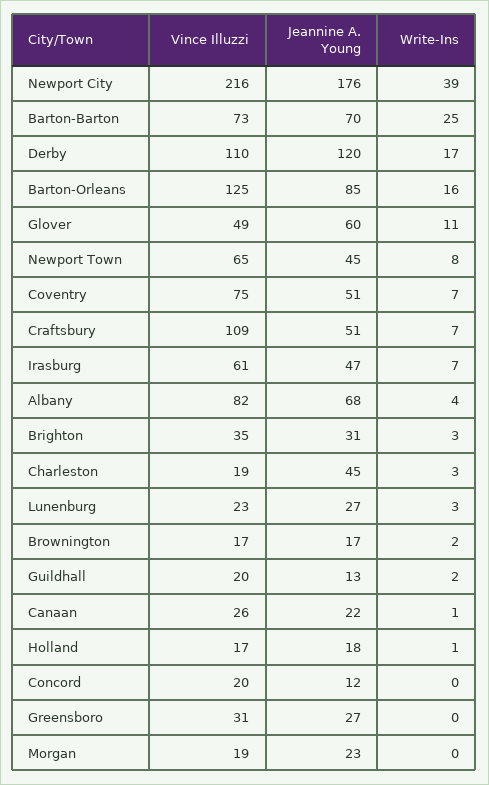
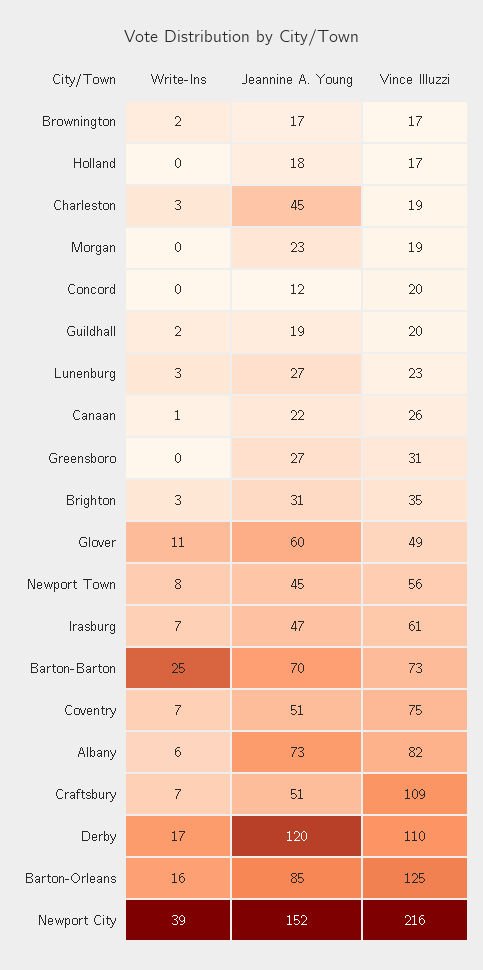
  {
    "Vince Illuzzi": {
      "Newport City": 216,
      "Barton-Barton": 73,
      "Derby": 110,
      "Barton-Orleans": 125,
      "Glover": 49,
-     "Newport Town": 65,
+     "Newport Town": 56,
      "Coventry": 75,
      "Craftsbury": 109,
      "Irasburg": 61,
      "Albany": 82,
      "Brighton": 35,
      "Charleston": 19,
      "Lunenburg": 23,
      "Brownington": 17,
      "Guildhall": 20,
      "Canaan": 26,
      "Holland": 17,
      "Concord": 20,
      "Greensboro": 31,
      "Morgan": 19
    },
    "Jeannine A. Young": {
-     "Newport City": 176,
+     "Newport City": 152,
      "Barton-Barton": 70,
      "Derby": 120,
      "Barton-Orleans": 85,
      "Glover": 60,
      "Newport Town": 45,
      "Coventry": 51,
      "Craftsbury": 51,
      "Irasburg": 47,
-     "Albany": 68,
+     "Albany": 73,
      "Brighton": 31,
      "Charleston": 45,
      "Lunenburg": 27,
      "Brownington": 17,
-     "Guildhall": 13,
+     "Guildhall": 19,
      "Canaan": 22,
      "Holland": 18,
      "Concord": 12,
      "Greensboro": 27,
      "Morgan": 23
    },
    "Write-Ins": {
      "Newport City": 39,
      "Barton-Barton": 25,
      "Derby": 17,
      "Barton-Orleans": 16,
      "Glover": 11,
      "Newport Town": 8,
      "Coventry": 7,
      "Craftsbury": 7,
      "Irasburg": 7,
-     "Albany": 4,
+     "Albany": 6,
      "Brighton": 3,
      "Charleston": 3,
      "Lunenburg": 3,
      "Brownington": 2,
      "Guildhall": 2,
      "Canaan": 1,
-     "Holland": 1,
+     "Holland": 0,
      "Concord": 0,
      "Greensboro": 0,
      "Morgan": 0
    }
  }

